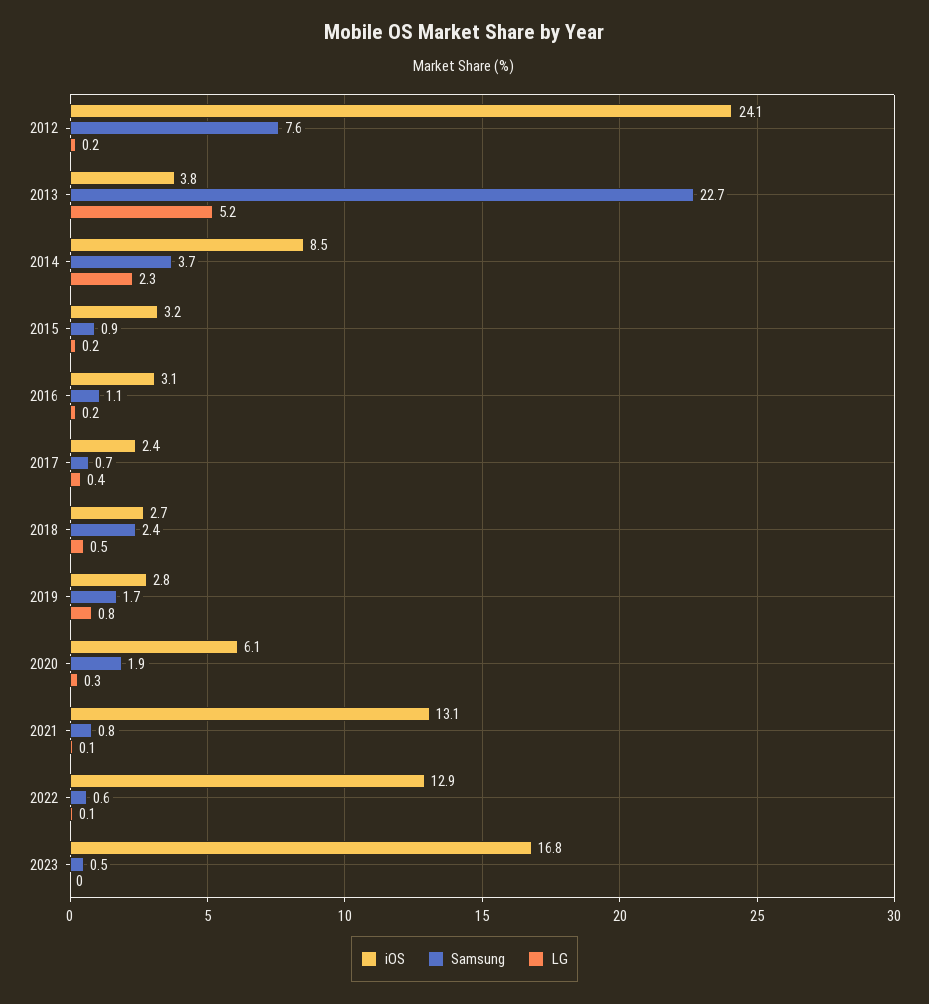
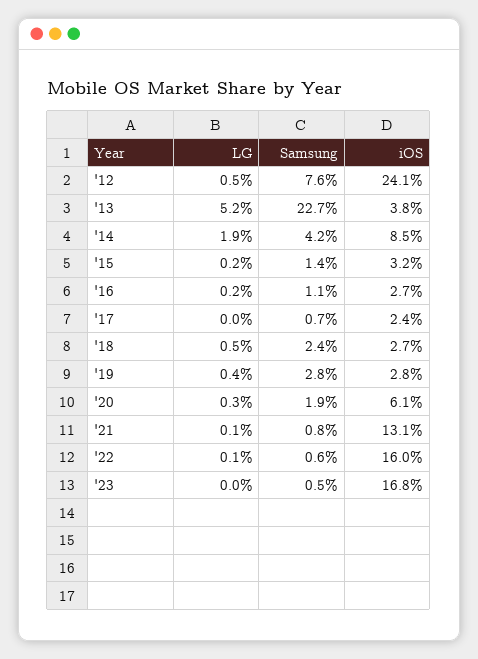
  {
    "iOS": {
      "2012": 24.1,
      "2013": 3.8,
      "2014": 8.5,
      "2015": 3.2,
-     "2016": 3.1,
+     "2016": 2.7,
      "2017": 2.4,
      "2018": 2.7,
      "2019": 2.8,
      "2020": 6.1,
      "2021": 13.1,
-     "2022": 12.9,
+     "2022": 16,
      "2023": 16.8
    },
    "Samsung": {
      "2012": 7.6,
      "2013": 22.7,
-     "2014": 3.7,
+     "2014": 4.2,
-     "2015": 0.9,
+     "2015": 1.4,
      "2016": 1.1,
      "2017": 0.7,
      "2018": 2.4,
-     "2019": 1.7,
+     "2019": 2.8,
      "2020": 1.9,
      "2021": 0.8,
      "2022": 0.6,
      "2023": 0.5
    },
    "LG": {
-     "2012": 0.2,
+     "2012": 0.5,
      "2013": 5.2,
-     "2014": 2.3,
+     "2014": 1.9,
      "2015": 0.2,
      "2016": 0.2,
-     "2017": 0.4,
+     "2017": 0,
      "2018": 0.5,
-     "2019": 0.8,
+     "2019": 0.4,
      "2020": 0.3,
      "2021": 0.1,
      "2022": 0.1,
      "2023": 0
    }
  }

